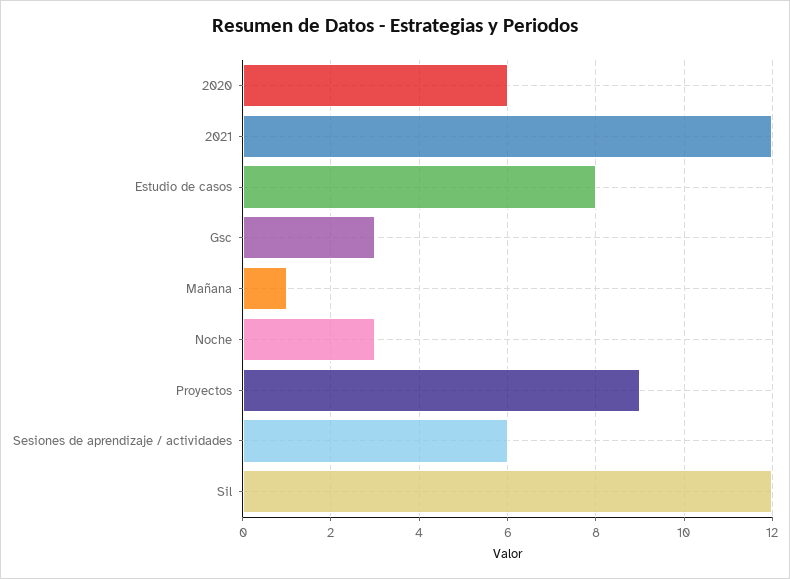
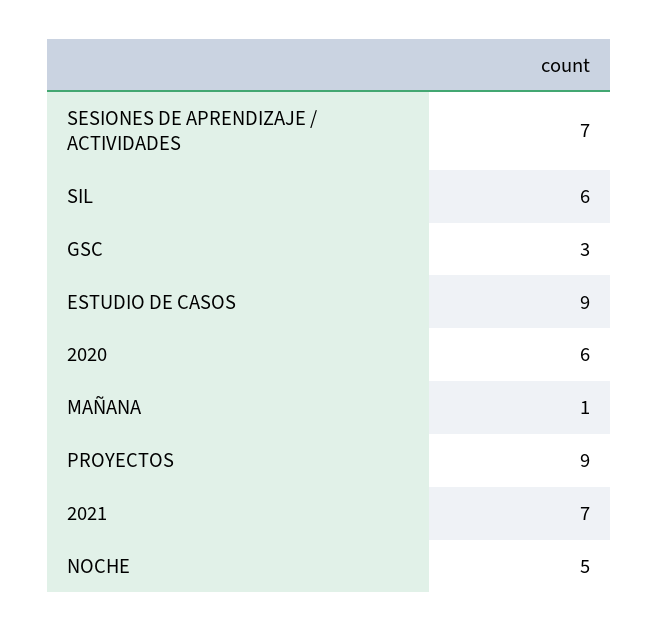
  {
    "2020": 6,
-   "2021": 12,
+   "2021": 7,
-   "Estudio de casos": 8,
+   "Estudio de casos": 9,
    "Gsc": 3,
    "Mañana": 1,
-   "Noche": 3,
+   "Noche": 5,
    "Proyectos": 9,
-   "Sesiones de aprendizaje / actividades": 6,
+   "Sesiones de aprendizaje / actividades": 7,
-   "Sil": 12
+   "Sil": 6
  }

